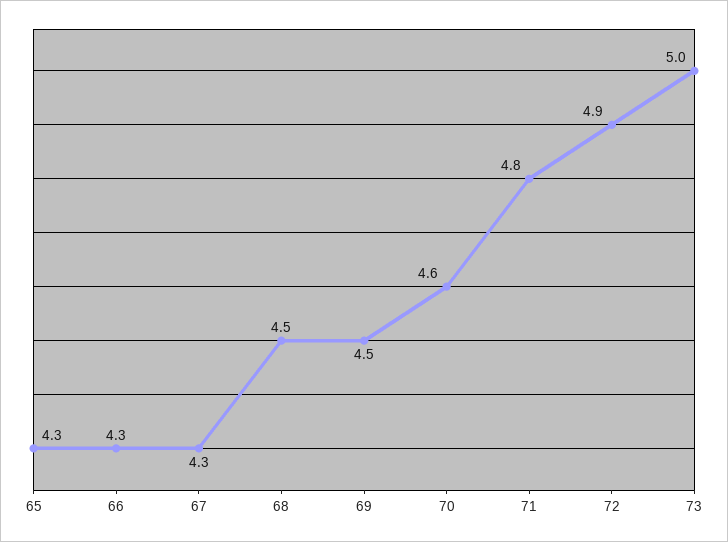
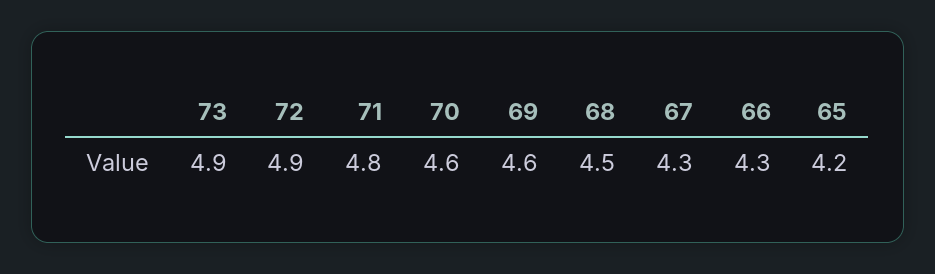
  {
-   "65": 4.3,
+   "65": 4.2,
    "66": 4.3,
    "67": 4.3,
    "68": 4.5,
-   "69": 4.5,
+   "69": 4.6,
    "70": 4.6,
    "71": 4.8,
    "72": 4.9,
-   "73": 5
+   "73": 4.9
  }

